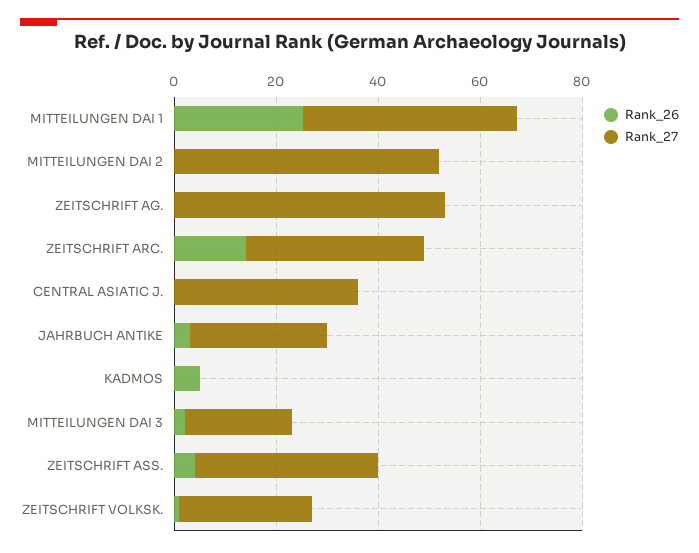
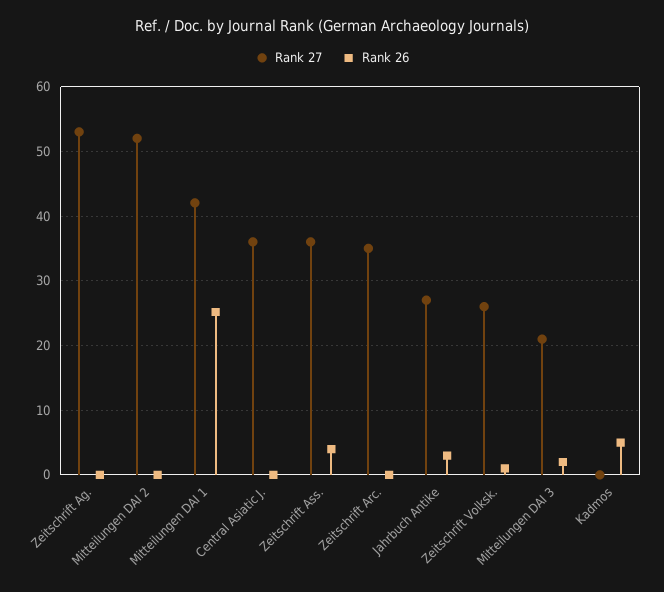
  {
    "Rank_26": {
      "MITTEILUNGEN DAI 1": 25,
      "MITTEILUNGEN DAI 2": 0,
      "ZEITSCHRIFT AG.": 0,
-     "ZEITSCHRIFT ARC.": 15,
+     "ZEITSCHRIFT ARC.": 0,
      "CENTRAL ASIATIC J.": 0,
      "JAHRBUCH ANTIKE": 3,
      "KADMOS": 5,
      "MITTEILUNGEN DAI 3": 2,
      "ZEITSCHRIFT ASS.": 4,
      "ZEITSCHRIFT VOLKSK.": 1
    },
    "Rank_27": {
      "MITTEILUNGEN DAI 1": 42,
      "MITTEILUNGEN DAI 2": 52,
      "ZEITSCHRIFT AG.": 53,
      "ZEITSCHRIFT ARC.": 35,
      "CENTRAL ASIATIC J.": 36,
      "JAHRBUCH ANTIKE": 27,
      "KADMOS": 0,
      "MITTEILUNGEN DAI 3": 21,
      "ZEITSCHRIFT ASS.": 36,
      "ZEITSCHRIFT VOLKSK.": 26
    }
  }

